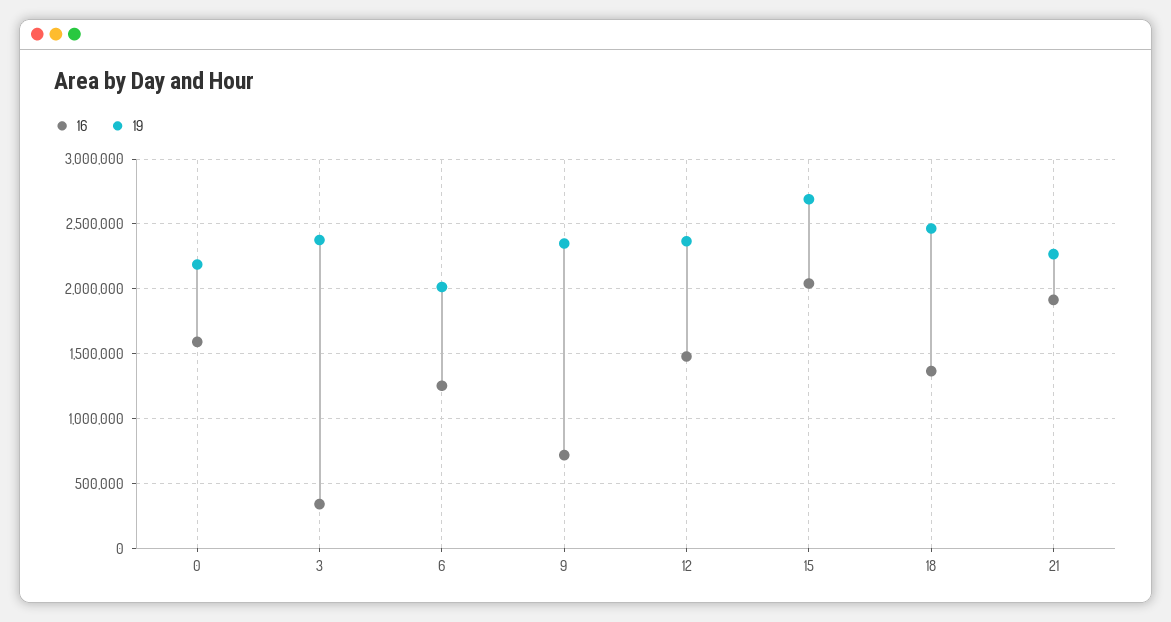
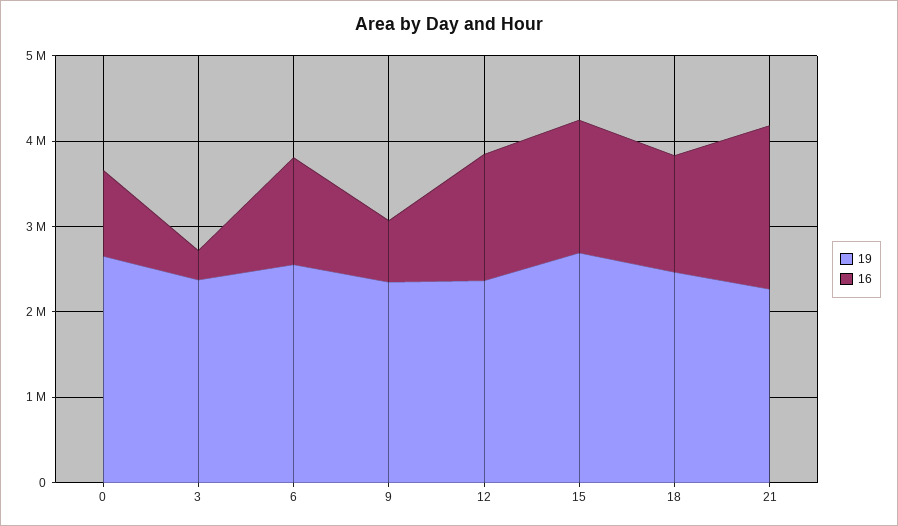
  {
    "16": {
-     "0": 1600000,
+     "0": 1000000,
      "3": 350000,
      "6": 1250000,
      "9": 700000,
      "12": 1500000,
-     "15": 2050000,
+     "15": 1600000,
      "18": 1350000,
      "21": 1900000
    },
    "19": {
-     "0": 2200000,
+     "0": 2600000,
      "3": 2400000,
-     "6": 2000000,
+     "6": 2600000,
      "9": 2350000,
      "12": 2350000,
      "15": 2700000,
      "18": 2450000,
      "21": 2250000
    }
  }

